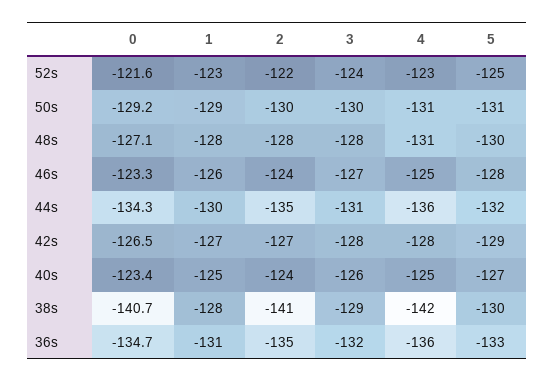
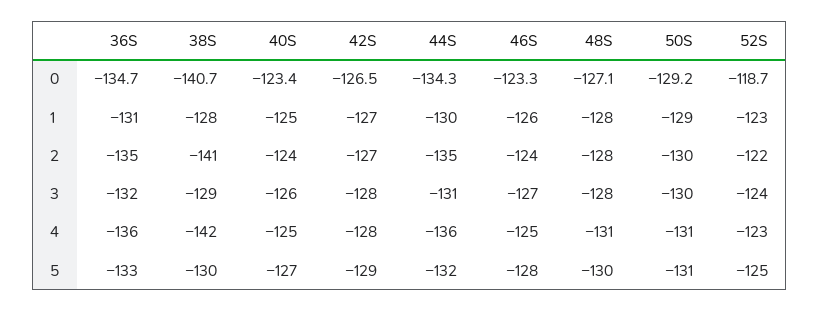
  {
    "0": {
-     "52s": -121.6,
+     "52s": -118.7,
      "50s": -129.2,
      "48s": -127.1,
      "46s": -123.3,
      "44s": -134.3,
      "42s": -126.5,
      "40s": -123.4,
      "38s": -140.7,
      "36s": -134.7
    },
    "1": {
      "52s": -123,
      "50s": -129,
      "48s": -128,
      "46s": -126,
      "44s": -130,
      "42s": -127,
      "40s": -125,
      "38s": -128,
      "36s": -131
    },
    "2": {
      "52s": -122,
      "50s": -130,
      "48s": -128,
      "46s": -124,
      "44s": -135,
      "42s": -127,
      "40s": -124,
      "38s": -141,
      "36s": -135
    },
    "3": {
      "52s": -124,
      "50s": -130,
      "48s": -128,
      "46s": -127,
      "44s": -131,
      "42s": -128,
      "40s": -126,
      "38s": -129,
      "36s": -132
    },
    "4": {
      "52s": -123,
      "50s": -131,
      "48s": -131,
      "46s": -125,
      "44s": -136,
      "42s": -128,
      "40s": -125,
      "38s": -142,
      "36s": -136
    },
    "5": {
      "52s": -125,
      "50s": -131,
      "48s": -130,
      "46s": -128,
      "44s": -132,
      "42s": -129,
      "40s": -127,
      "38s": -130,
      "36s": -133
    }
  }

